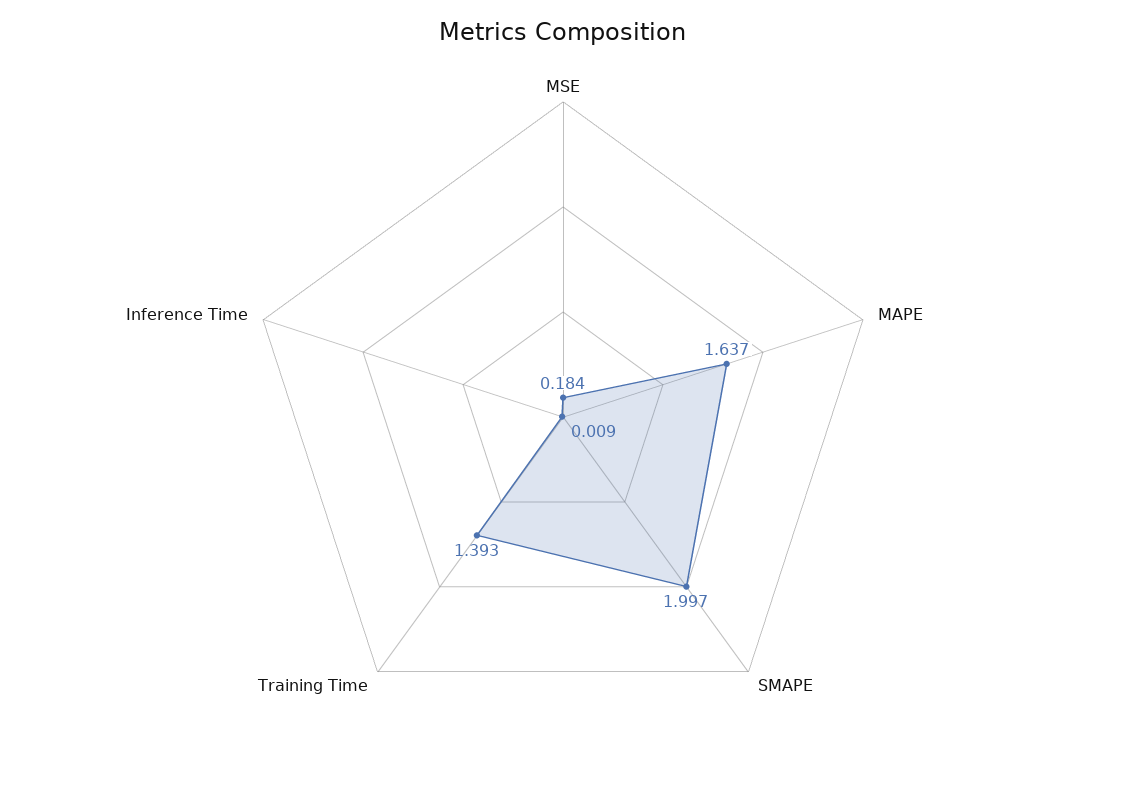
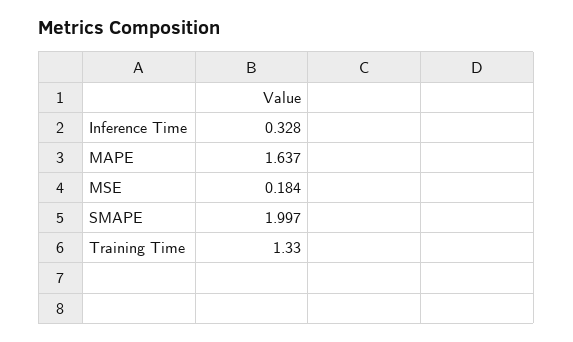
  {
    "MSE": 0.184,
    "MAPE": 1.637,
    "SMAPE": 1.997,
-   "Training Time": 1.393,
+   "Training Time": 1.33,
-   "Inference Time": 0.009
+   "Inference Time": 0.328
  }

